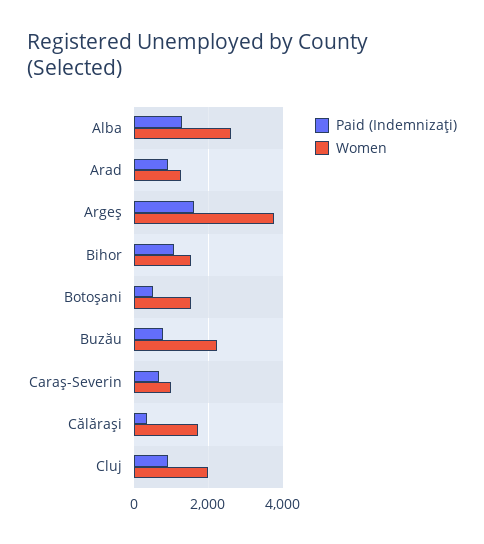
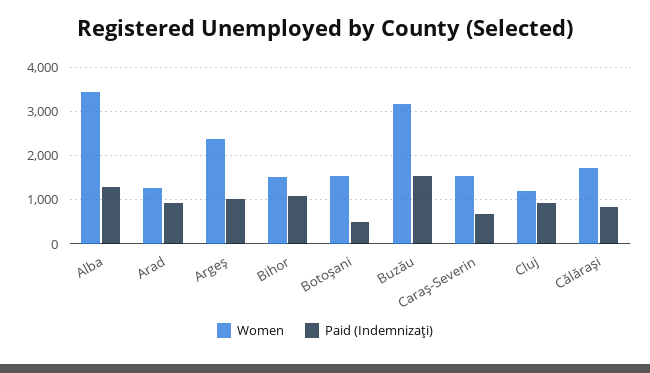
  {
    "Paid (Indemnizaţi)": {
      "Alba": 1200,
      "Arad": 1000,
-     "Argeş": 1600,
+     "Argeş": 1000,
      "Bihor": 1000,
      "Botoşani": 600,
-     "Buzău": 800,
+     "Buzău": 1600,
      "Caraş-Severin": 600,
-     "Călăraşi": 400,
+     "Călăraşi": 800,
      "Cluj": 1000
    },
    "Women": {
-     "Alba": 2600,
+     "Alba": 3400,
      "Arad": 1200,
-     "Argeş": 3800,
+     "Argeş": 2400,
      "Bihor": 1600,
      "Botoşani": 1600,
-     "Buzău": 2200,
+     "Buzău": 3200,
-     "Caraş-Severin": 1000,
+     "Caraş-Severin": 1600,
      "Călăraşi": 1800,
-     "Cluj": 2000
+     "Cluj": 1200
    }
  }

